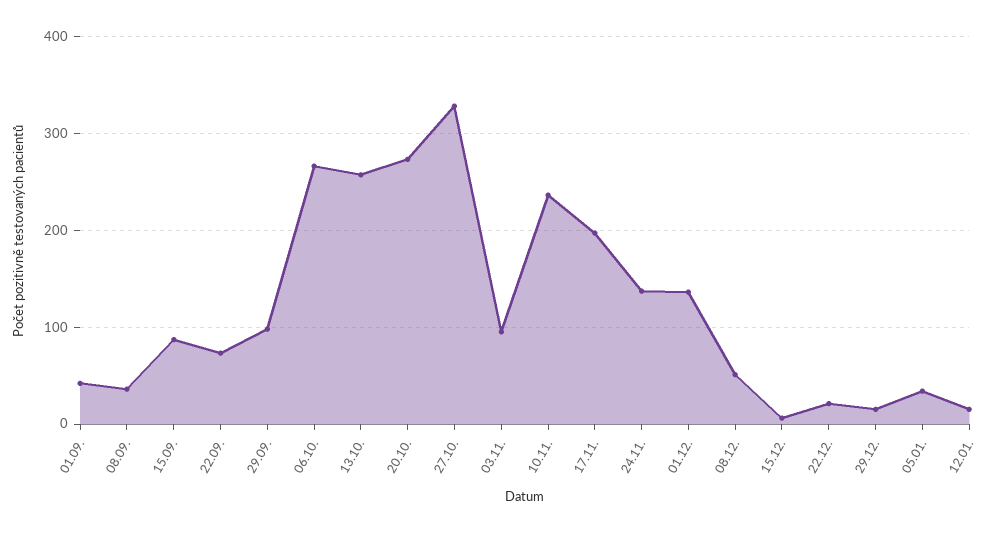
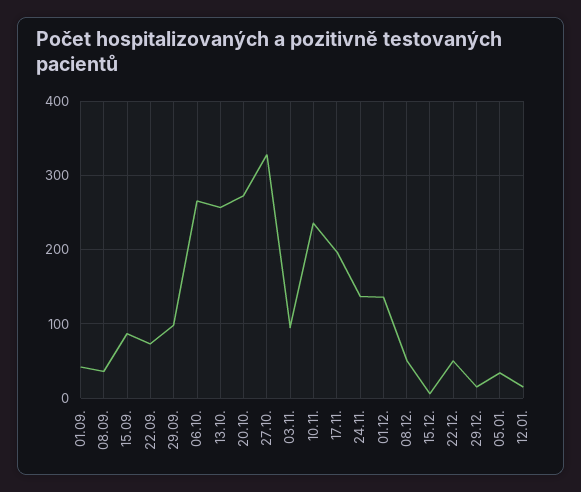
  {
    "01.09.": 40,
    "08.09.": 40,
    "15.09.": 90,
    "22.09.": 70,
    "29.09.": 100,
    "06.10.": 270,
    "13.10.": 260,
    "20.10.": 270,
    "27.10.": 330,
    "03.11.": 100,
    "10.11.": 240,
    "17.11.": 200,
    "24.11.": 140,
    "01.12.": 140,
    "08.12.": 50,
    "15.12.": 10,
-   "22.12.": 20,
+   "22.12.": 50,
    "29.12.": 20,
    "05.01.": 30,
    "12.01.": 20
  }

